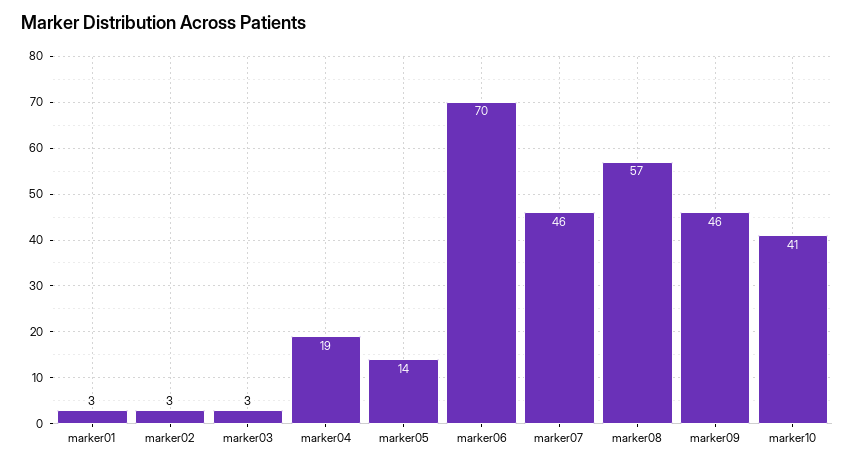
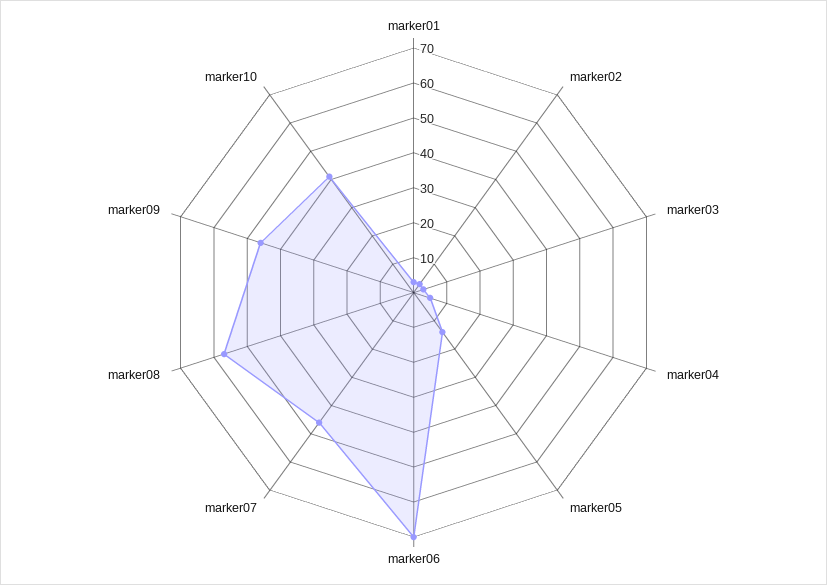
  {
    "marker01": 3,
    "marker02": 3,
    "marker03": 3,
-   "marker04": 19,
+   "marker04": 5,
    "marker05": 14,
    "marker06": 70,
    "marker07": 46,
    "marker08": 57,
    "marker09": 46,
    "marker10": 41
  }

